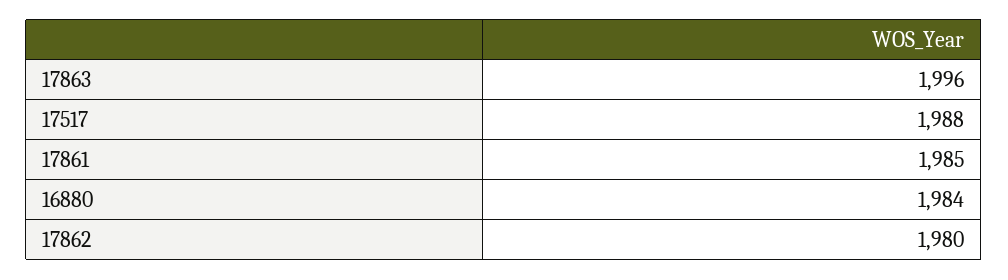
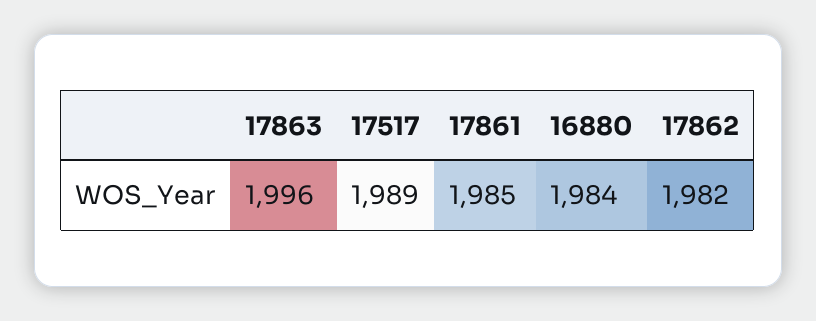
  {
    "17863": 1996,
-   "17517": 1988,
+   "17517": 1989,
    "17861": 1985,
    "16880": 1984,
-   "17862": 1980
+   "17862": 1982
  }

